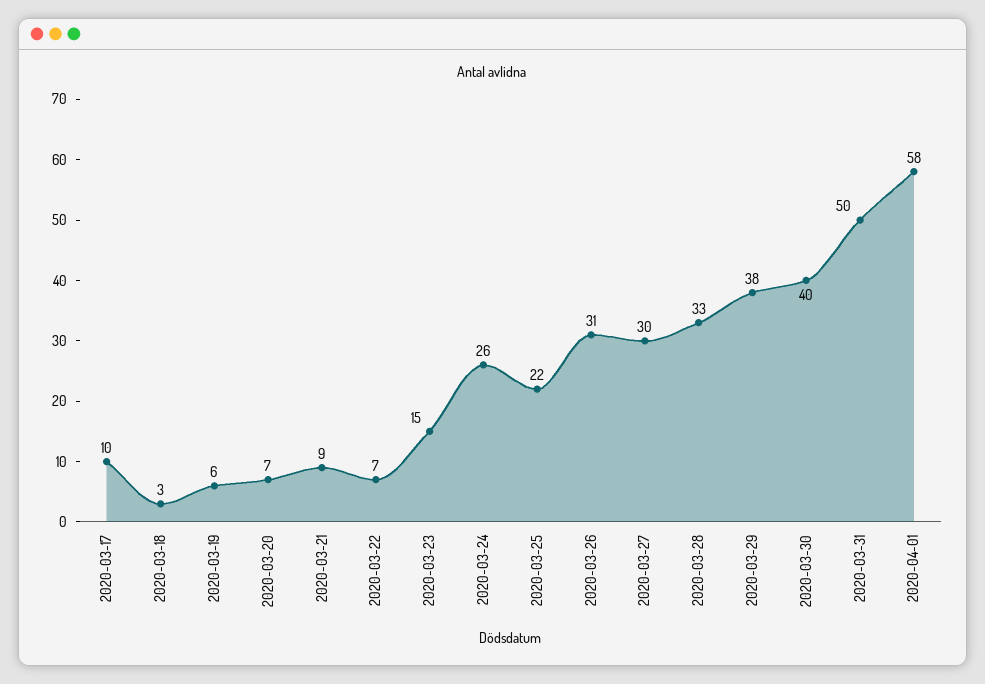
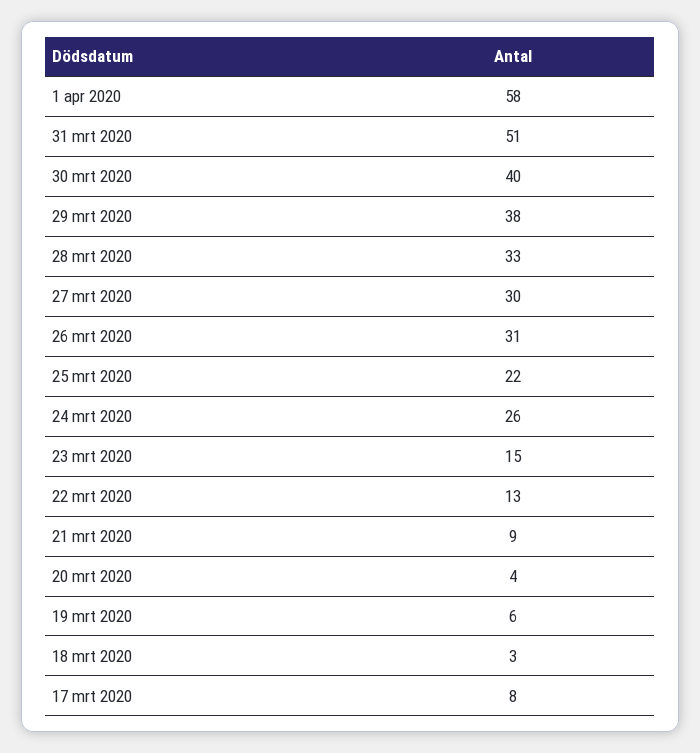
  {
-   "2020-03-17": 10,
+   "2020-03-17": 8,
    "2020-03-18": 3,
    "2020-03-19": 6,
-   "2020-03-20": 7,
+   "2020-03-20": 4,
    "2020-03-21": 9,
-   "2020-03-22": 7,
+   "2020-03-22": 13,
    "2020-03-23": 15,
    "2020-03-24": 26,
    "2020-03-25": 22,
    "2020-03-26": 31,
    "2020-03-27": 30,
    "2020-03-28": 33,
    "2020-03-29": 38,
    "2020-03-30": 40,
-   "2020-03-31": 50,
+   "2020-03-31": 51,
    "2020-04-01": 58
  }

